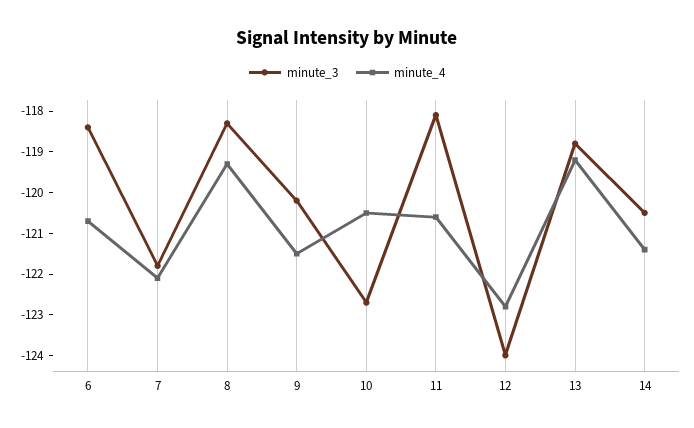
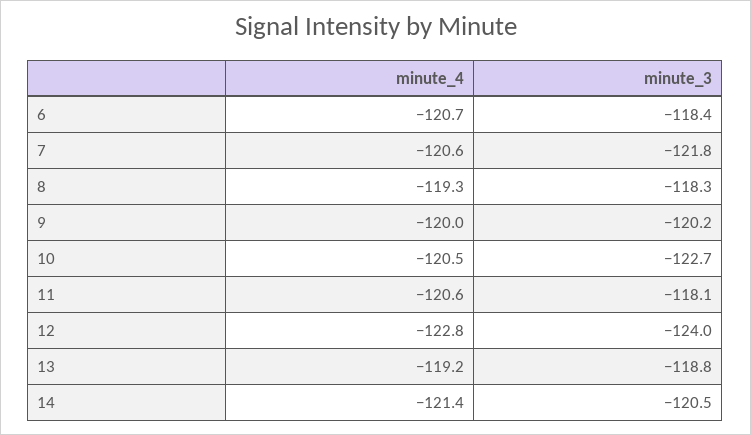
  {
    "minute_3": {
      "6": -118.4,
      "7": -121.8,
      "8": -118.3,
      "9": -120.2,
      "10": -122.7,
      "11": -118.1,
      "12": -124,
      "13": -118.8,
      "14": -120.5
    },
    "minute_4": {
      "6": -120.7,
-     "7": -122,
+     "7": -120.6,
      "8": -119.3,
-     "9": -121.5,
+     "9": -120,
      "10": -120.5,
      "11": -120.6,
      "12": -122.8,
      "13": -119.2,
      "14": -121.4
    }
  }

